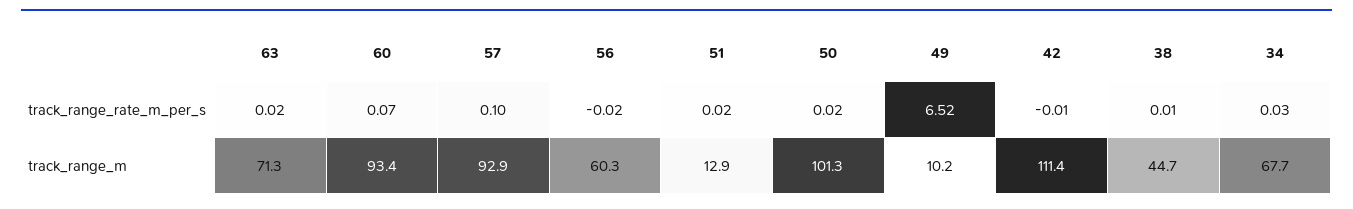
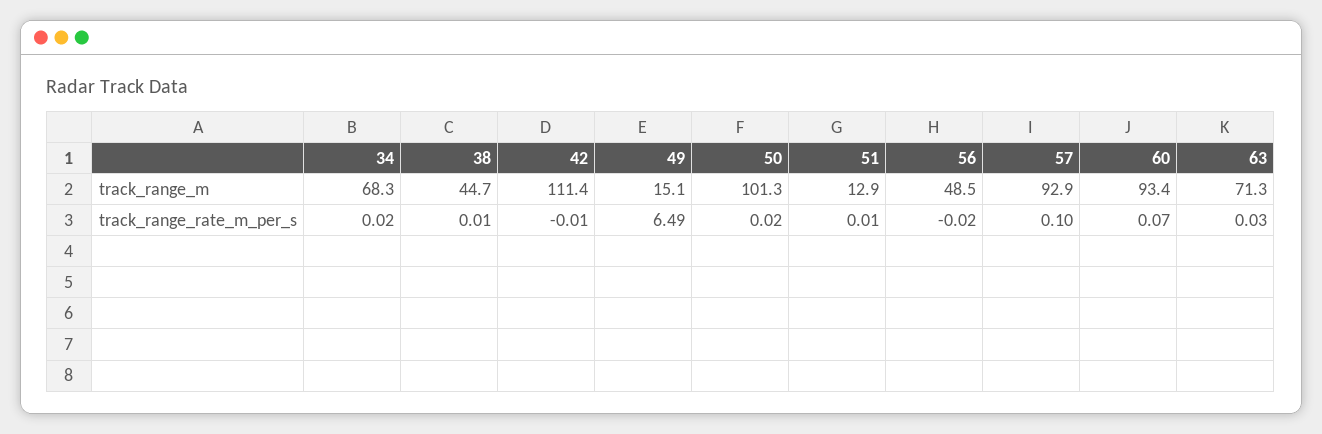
  {
    "63": {
-     "track_range_rate_m_per_s": 0.02,
+     "track_range_rate_m_per_s": 0.03,
      "track_range_m": 71.3
    },
    "60": {
      "track_range_rate_m_per_s": 0.07,
      "track_range_m": 93.4
    },
    "57": {
      "track_range_rate_m_per_s": 0.1,
      "track_range_m": 92.9
    },
    "56": {
      "track_range_rate_m_per_s": -0.02,
-     "track_range_m": 60.3
+     "track_range_m": 48.5
    },
    "51": {
-     "track_range_rate_m_per_s": 0.02,
+     "track_range_rate_m_per_s": 0.01,
      "track_range_m": 12.9
    },
    "50": {
      "track_range_rate_m_per_s": 0.02,
      "track_range_m": 101.3
    },
    "49": {
-     "track_range_rate_m_per_s": 6.52,
+     "track_range_rate_m_per_s": 6.49,
-     "track_range_m": 10.2
+     "track_range_m": 15.1
    },
    "42": {
      "track_range_rate_m_per_s": -0.01,
      "track_range_m": 111.4
    },
    "38": {
      "track_range_rate_m_per_s": 0.01,
      "track_range_m": 44.7
    },
    "34": {
-     "track_range_rate_m_per_s": 0.03,
+     "track_range_rate_m_per_s": 0.02,
-     "track_range_m": 67.7
+     "track_range_m": 68.3
    }
  }

